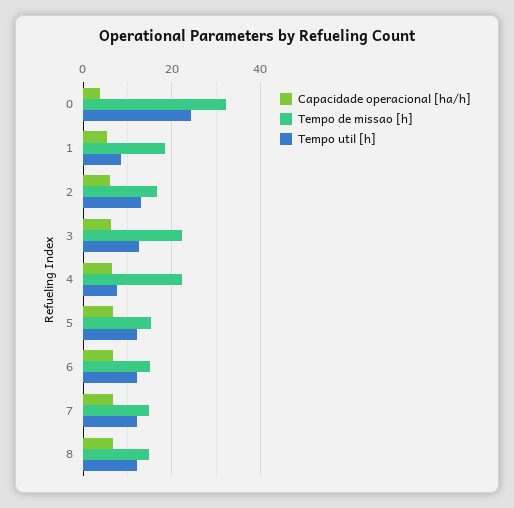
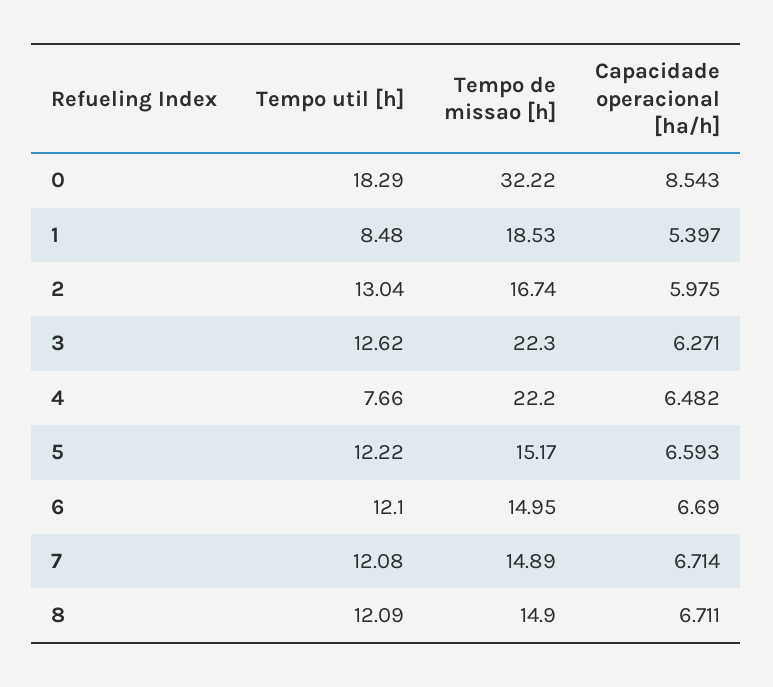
  {
    "Capacidade operacional [ha/h]": {
-     "0": 4,
+     "0": 8.543,
      "1": 5.397,
      "2": 5.975,
      "3": 6.271,
      "4": 6.482,
      "5": 6.593,
      "6": 6.69,
      "7": 6.714,
      "8": 6.711
    },
    "Tempo de missao [h]": {
      "0": 32.22,
      "1": 18.53,
      "2": 16.74,
      "3": 22.3,
      "4": 22.2,
      "5": 15.17,
      "6": 14.95,
      "7": 14.89,
      "8": 14.9
    },
    "Tempo util [h]": {
-     "0": 24,
+     "0": 18.29,
      "1": 8.48,
      "2": 13.04,
      "3": 12.62,
      "4": 7.66,
      "5": 12.22,
      "6": 12.1,
      "7": 12.08,
      "8": 12.09
    }
  }

